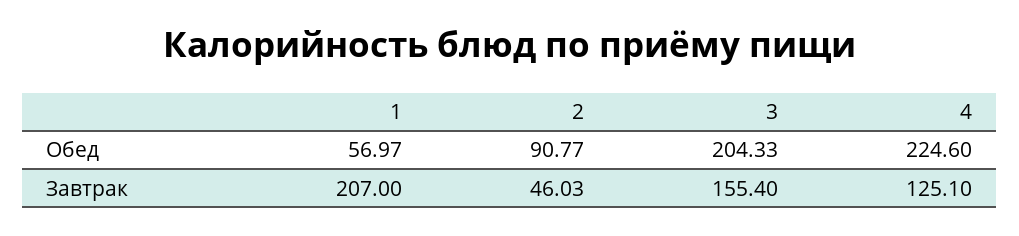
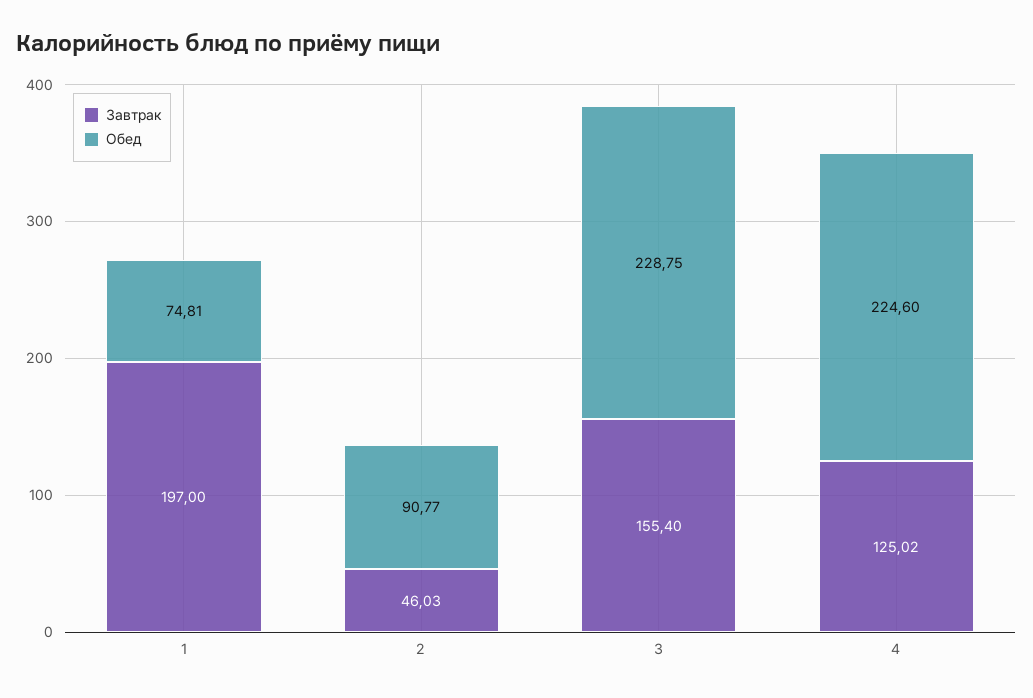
  {
    "Обед": {
-     "1": 56.97,
+     "1": 74.81,
      "2": 90.77,
-     "3": 204.33,
+     "3": 228.75,
      "4": 224.6
    },
    "Завтрак": {
-     "1": 207,
+     "1": 197,
      "2": 46.03,
      "3": 155.4,
-     "4": 125.1
+     "4": 125.02
    }
  }

